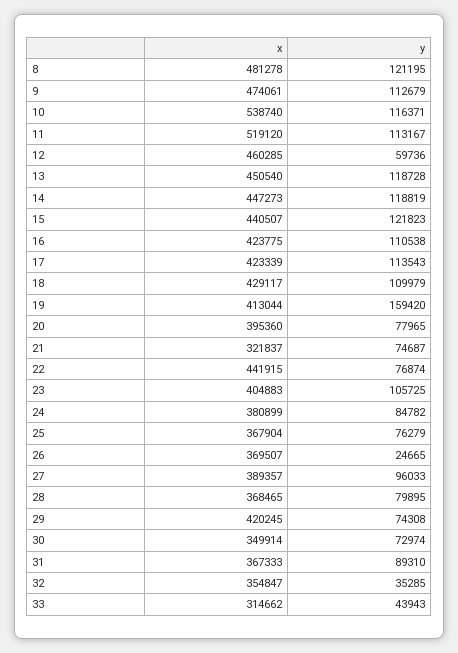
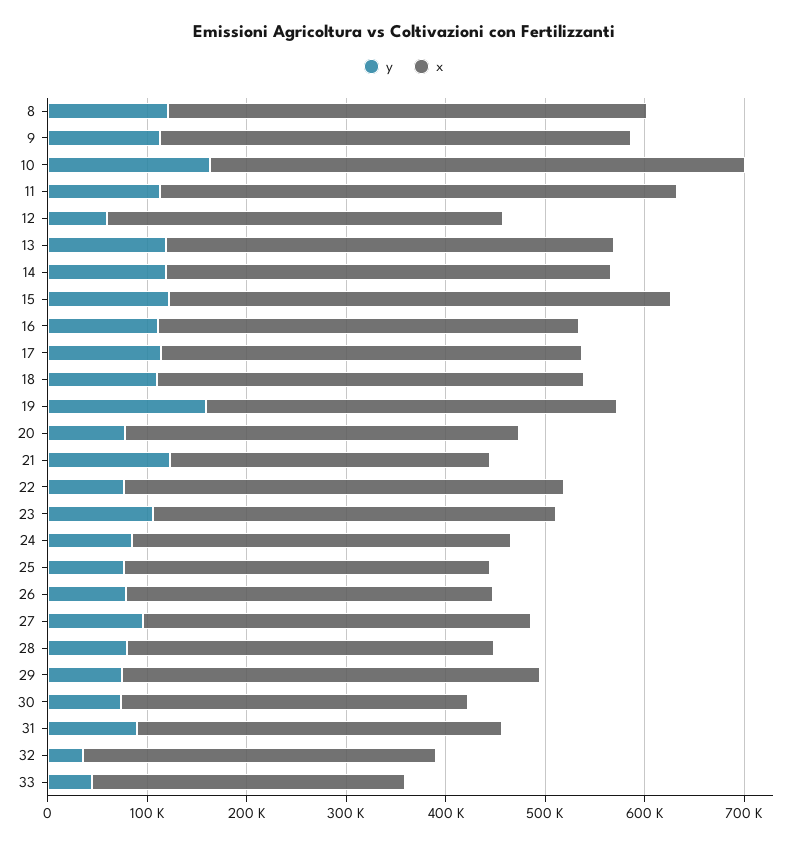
  {
    "x": {
      "8": 481278,
      "9": 474061,
      "10": 538740,
      "11": 519120,
-     "12": 460285,
+     "12": 400000,
      "13": 450540,
      "14": 447273,
-     "15": 440507,
+     "15": 500000,
      "16": 423775,
      "17": 423339,
      "18": 429117,
      "19": 413044,
      "20": 395360,
      "21": 321837,
      "22": 441915,
      "23": 404883,
      "24": 380899,
      "25": 367904,
      "26": 369507,
      "27": 389357,
      "28": 368465,
      "29": 420245,
      "30": 349914,
      "31": 367333,
      "32": 354847,
      "33": 314662
    },
    "y": {
      "8": 121195,
      "9": 112679,
-     "10": 116371,
+     "10": 160000,
      "11": 113167,
      "12": 59736,
      "13": 118728,
      "14": 118819,
      "15": 121823,
      "16": 110538,
      "17": 113543,
      "18": 109979,
      "19": 159420,
      "20": 77965,
-     "21": 74687,
+     "21": 120000,
      "22": 76874,
      "23": 105725,
      "24": 84782,
      "25": 76279,
-     "26": 24665,
+     "26": 80000,
      "27": 96033,
      "28": 79895,
      "29": 74308,
      "30": 72974,
      "31": 89310,
      "32": 35285,
      "33": 43943
    }
  }

